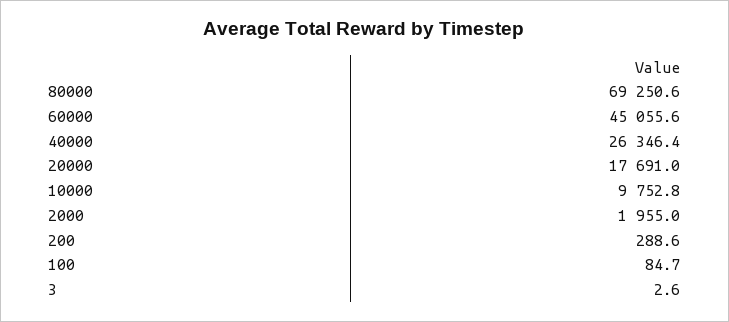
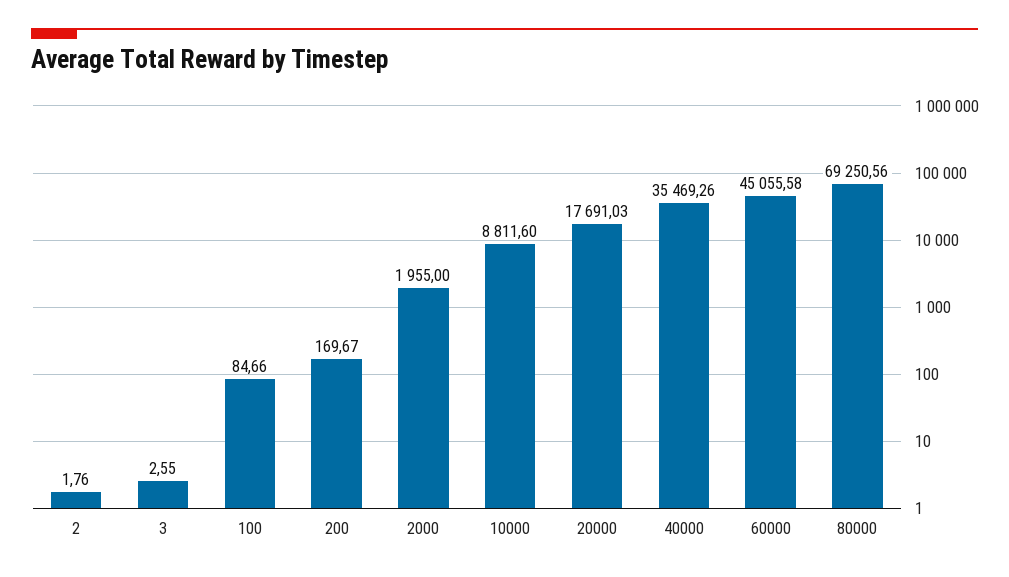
  {
    "80000": 69250.56,
    "60000": 45055.58,
-   "40000": 26346.4,
+   "40000": 35469.26,
    "20000": 17691.03,
-   "10000": 9752.8,
+   "10000": 8811.6,
    "2000": 1955,
-   "200": 288.6,
+   "200": 169.67,
    "100": 84.66,
-   "3": 2.55
+   "3": 2.55,
+   "2": 1.76
  }

